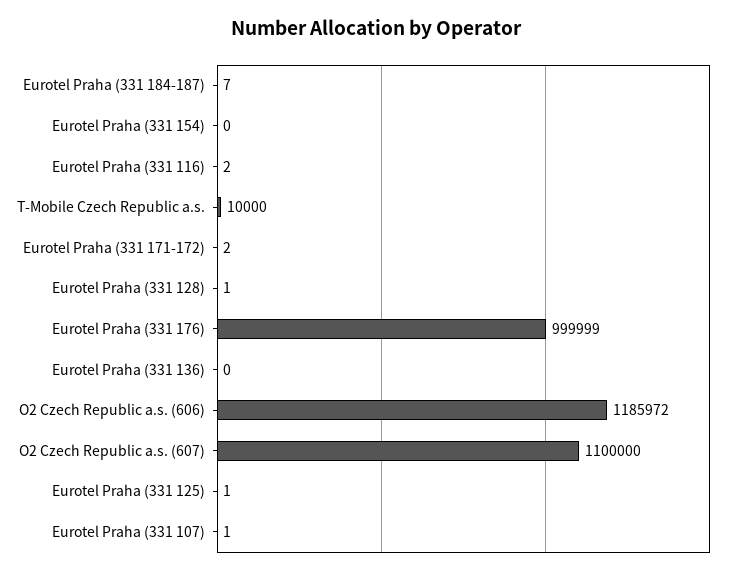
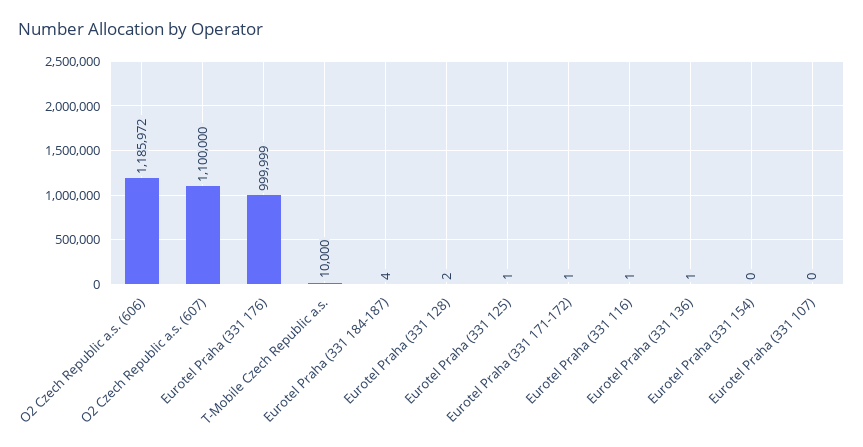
  {
-   "Eurotel Praha (331 184-187)": 7,
+   "Eurotel Praha (331 184-187)": 4,
    "Eurotel Praha (331 154)": 0,
-   "Eurotel Praha (331 116)": 2,
+   "Eurotel Praha (331 116)": 1,
    "T-Mobile Czech Republic a.s.": 10000,
-   "Eurotel Praha (331 171-172)": 2,
+   "Eurotel Praha (331 171-172)": 1,
-   "Eurotel Praha (331 128)": 1,
+   "Eurotel Praha (331 128)": 2,
    "Eurotel Praha (331 176)": 999999,
-   "Eurotel Praha (331 136)": 0,
+   "Eurotel Praha (331 136)": 1,
    "O2 Czech Republic a.s. (606)": 1185972,
    "O2 Czech Republic a.s. (607)": 1100000,
    "Eurotel Praha (331 125)": 1,
-   "Eurotel Praha (331 107)": 1
+   "Eurotel Praha (331 107)": 0
  }

